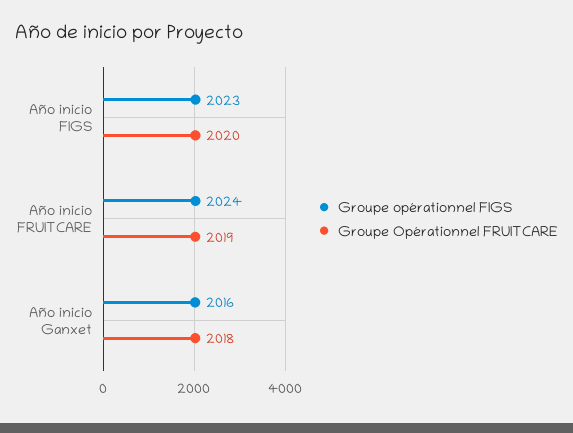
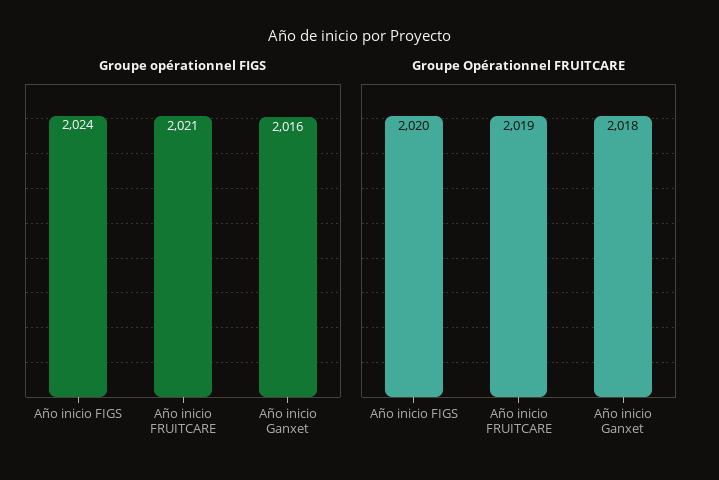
  {
    "Groupe opérationnel FIGS": {
-     "Año inicio FIGS": 2023,
+     "Año inicio FIGS": 2024,
-     "Año inicio FRUITCARE": 2024,
+     "Año inicio FRUITCARE": 2021,
      "Año inicio Ganxet": 2016
    },
    "Groupe Opérationnel FRUITCARE": {
      "Año inicio FIGS": 2020,
      "Año inicio FRUITCARE": 2019,
      "Año inicio Ganxet": 2018
    }
  }

